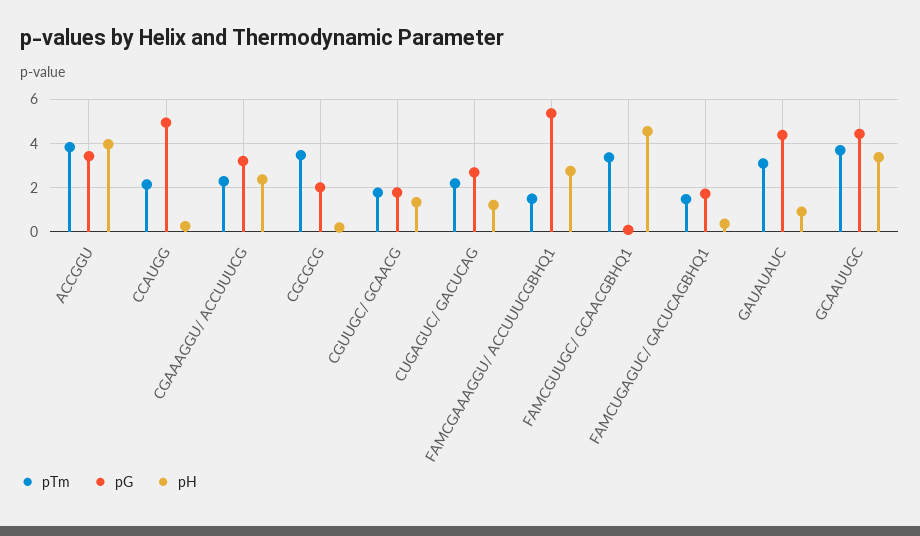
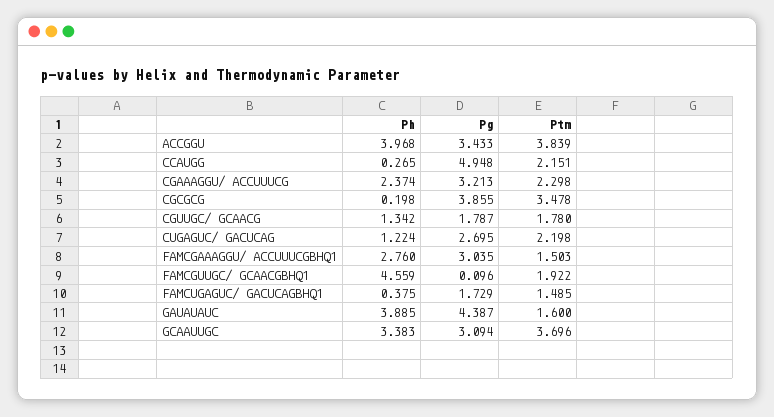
  {
    "pTm": {
      "ACCGGU": 3.839,
      "CCAUGG": 2.151,
      "CGAAAGGU/ ACCUUUCG": 2.298,
      "CGCGCG": 3.478,
      "CGUUGC/ GCAACG": 1.78,
      "CUGAGUC/ GACUCAG": 2.198,
      "FAMCGAAAGGU/ ACCUUUCGBHQ1": 1.503,
-     "FAMCGUUGC/ GCAACGBHQ1": 3.5,
+     "FAMCGUUGC/ GCAACGBHQ1": 1.922,
      "FAMCUGAGUC/ GACUCAGBHQ1": 1.485,
-     "GAUAUAUC": 3,
+     "GAUAUAUC": 1.6,
      "GCAAUUGC": 3.696
    },
    "pG": {
      "ACCGGU": 3.433,
      "CCAUGG": 4.948,
      "CGAAAGGU/ ACCUUUCG": 3.213,
-     "CGCGCG": 2,
+     "CGCGCG": 3.855,
      "CGUUGC/ GCAACG": 1.787,
      "CUGAGUC/ GACUCAG": 2.695,
-     "FAMCGAAAGGU/ ACCUUUCGBHQ1": 5.5,
+     "FAMCGAAAGGU/ ACCUUUCGBHQ1": 3.035,
      "FAMCGUUGC/ GCAACGBHQ1": 0.096,
      "FAMCUGAGUC/ GACUCAGBHQ1": 1.729,
      "GAUAUAUC": 4.387,
-     "GCAAUUGC": 4.5
+     "GCAAUUGC": 3.094
    },
    "pH": {
      "ACCGGU": 3.968,
      "CCAUGG": 0.265,
      "CGAAAGGU/ ACCUUUCG": 2.374,
      "CGCGCG": 0.198,
      "CGUUGC/ GCAACG": 1.342,
      "CUGAGUC/ GACUCAG": 1.224,
      "FAMCGAAAGGU/ ACCUUUCGBHQ1": 2.76,
      "FAMCGUUGC/ GCAACGBHQ1": 4.559,
      "FAMCUGAGUC/ GACUCAGBHQ1": 0.375,
-     "GAUAUAUC": 1,
+     "GAUAUAUC": 3.885,
      "GCAAUUGC": 3.383
    }
  }

